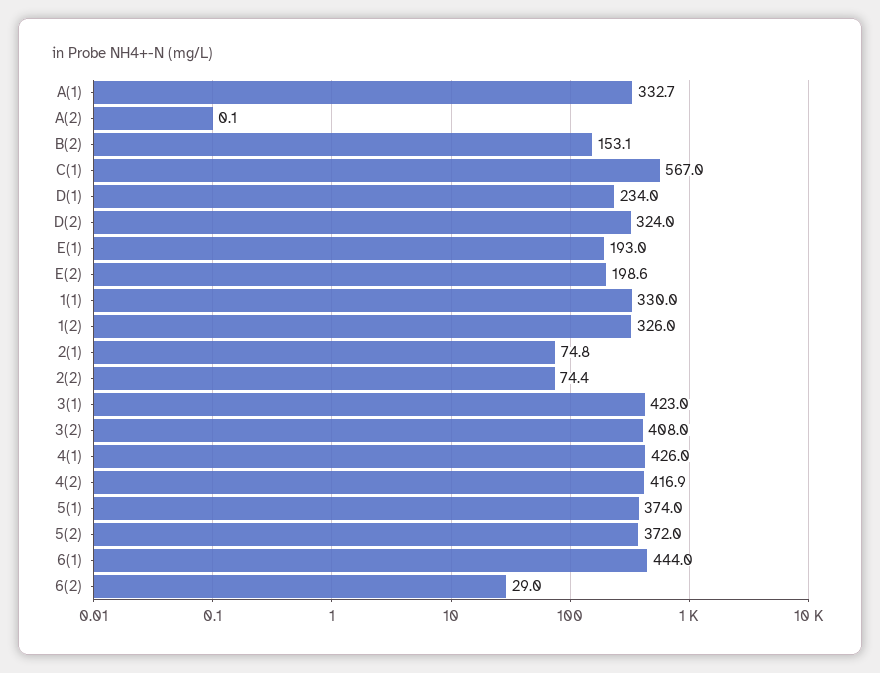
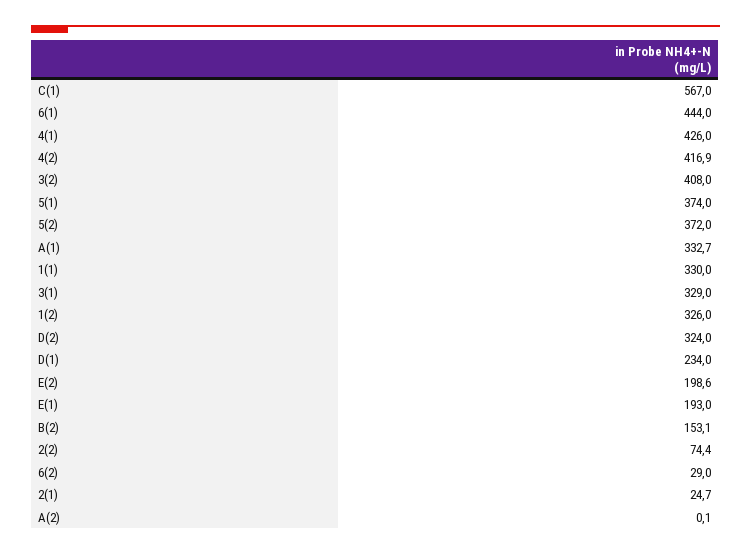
  {
    "A(1)": 332.7,
    "A(2)": 0.1,
    "B(2)": 153.1,
    "C(1)": 567,
    "D(1)": 234,
    "D(2)": 324,
    "E(1)": 193,
    "E(2)": 198.6,
    "1(1)": 330,
    "1(2)": 326,
-   "2(1)": 74.8,
+   "2(1)": 24.7,
    "2(2)": 74.4,
-   "3(1)": 423,
+   "3(1)": 329,
    "3(2)": 408,
    "4(1)": 426,
    "4(2)": 416.9,
    "5(1)": 374,
    "5(2)": 372,
    "6(1)": 444,
    "6(2)": 29
  }

